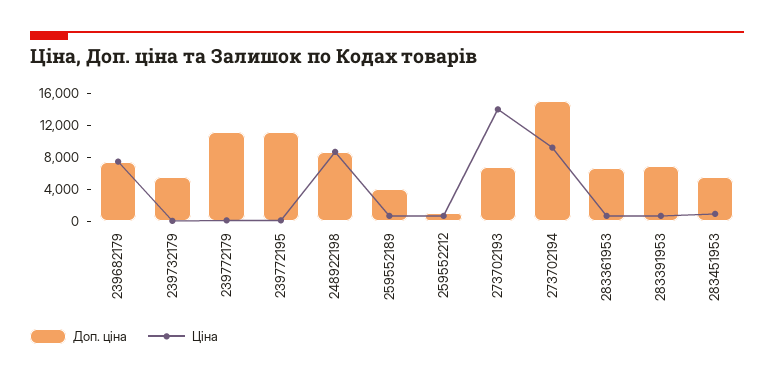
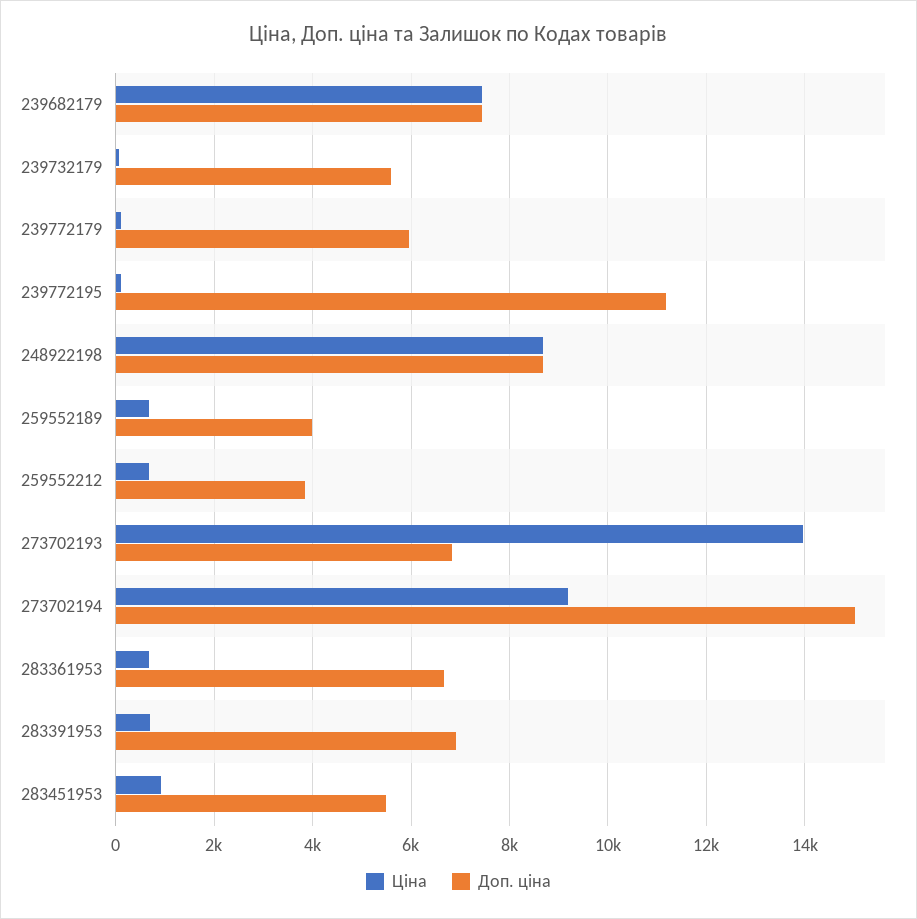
  {
    "Доп. ціна": {
      "239682179": 7400,
      "239732179": 5600,
-     "239772179": 11000,
+     "239772179": 6000,
      "239772195": 11200,
      "248922198": 8600,
      "259552189": 4000,
-     "259552212": 1000,
+     "259552212": 3800,
      "273702193": 6800,
      "273702194": 15000,
      "283361953": 6600,
      "283391953": 7000,
      "283451953": 5400
    },
    "Ціна": {
      "239682179": 7400,
      "239732179": 0,
      "239772179": 200,
      "239772195": 200,
      "248922198": 8600,
      "259552189": 600,
      "259552212": 600,
      "273702193": 14000,
      "273702194": 9200,
      "283361953": 600,
      "283391953": 600,
      "283451953": 1000
    }
  }

